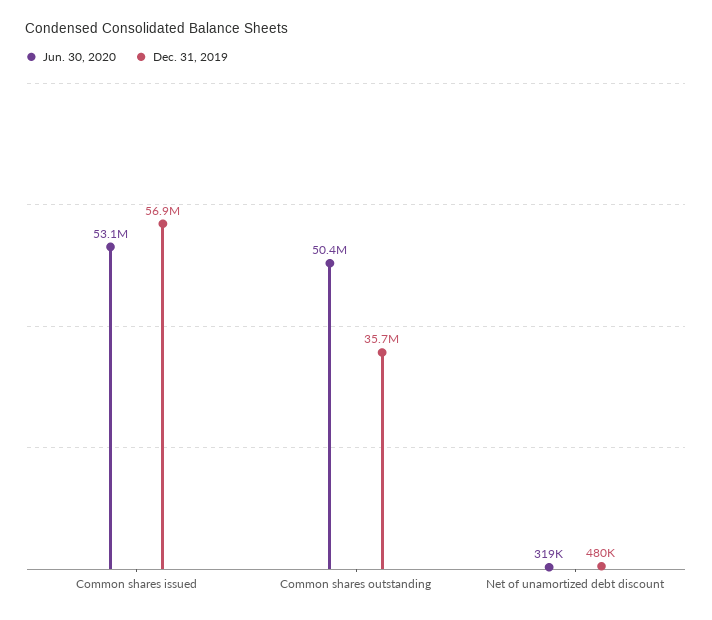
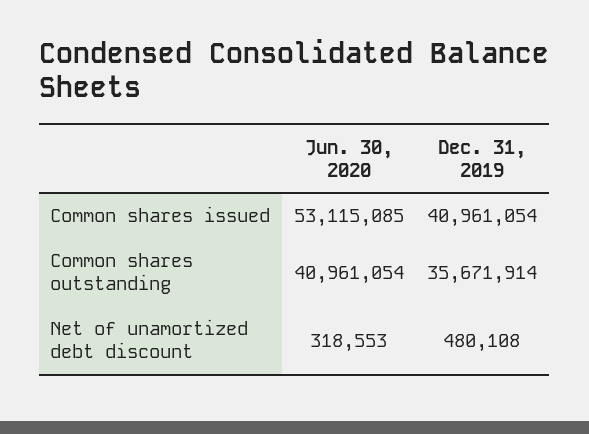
  {
    "Jun. 30, 2020": {
      "Common shares issued": 53115085,
-     "Common shares outstanding": 50400000,
+     "Common shares outstanding": 40961054,
      "Net of unamortized debt discount": 318553
    },
    "Dec. 31, 2019": {
-     "Common shares issued": 56900000,
+     "Common shares issued": 40961054,
      "Common shares outstanding": 35671914,
      "Net of unamortized debt discount": 480108
    }
  }

